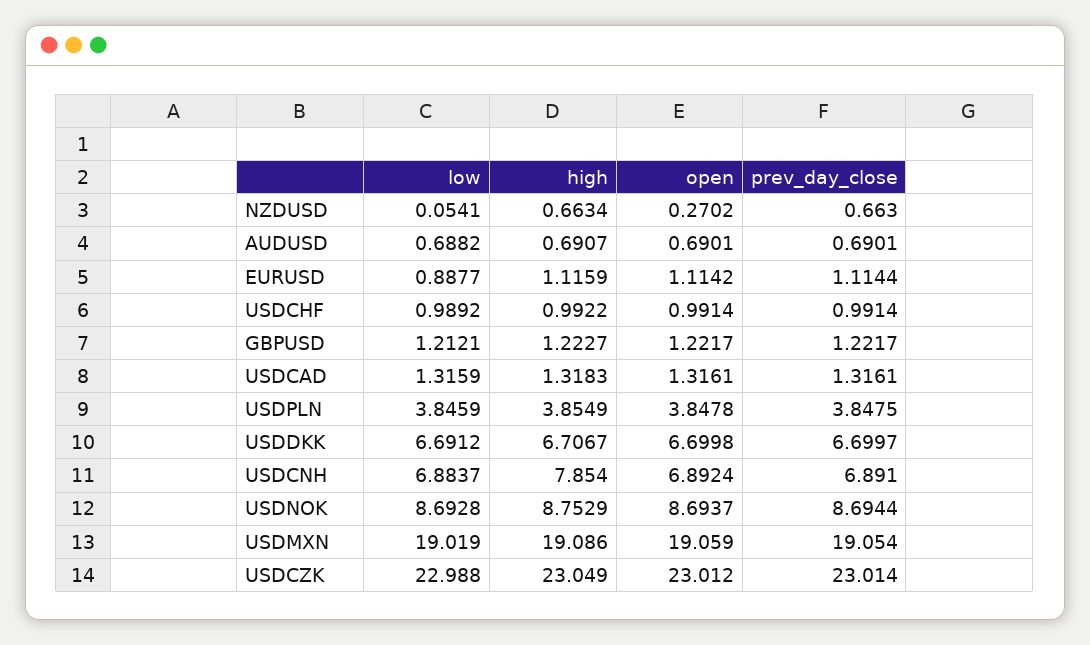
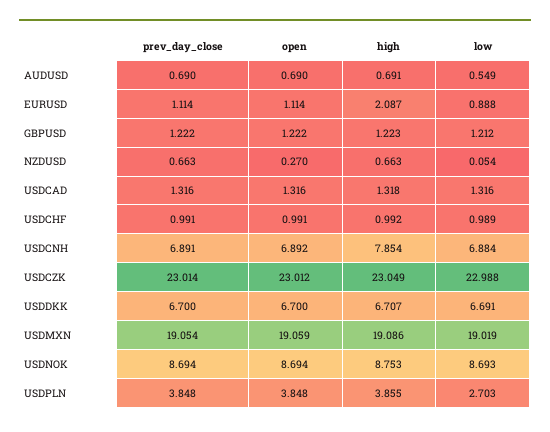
  {
    "low": {
      "NZDUSD": 0.0541,
-     "AUDUSD": 0.6882,
+     "AUDUSD": 0.549,
      "EURUSD": 0.8877,
      "USDCHF": 0.9892,
      "GBPUSD": 1.2121,
      "USDCAD": 1.3159,
-     "USDPLN": 3.8459,
+     "USDPLN": 2.703,
      "USDDKK": 6.6912,
      "USDCNH": 6.8837,
      "USDNOK": 8.6928,
      "USDMXN": 19.019,
      "USDCZK": 22.988
    },
    "high": {
      "NZDUSD": 0.6634,
      "AUDUSD": 0.6907,
-     "EURUSD": 1.1159,
+     "EURUSD": 2.087,
      "USDCHF": 0.9922,
      "GBPUSD": 1.2227,
      "USDCAD": 1.3183,
      "USDPLN": 3.8549,
      "USDDKK": 6.7067,
      "USDCNH": 7.854,
      "USDNOK": 8.7529,
      "USDMXN": 19.086,
      "USDCZK": 23.049
    },
    "open": {
      "NZDUSD": 0.2702,
      "AUDUSD": 0.6901,
      "EURUSD": 1.1142,
      "USDCHF": 0.9914,
      "GBPUSD": 1.2217,
      "USDCAD": 1.3161,
      "USDPLN": 3.8478,
      "USDDKK": 6.6998,
      "USDCNH": 6.8924,
      "USDNOK": 8.6937,
      "USDMXN": 19.059,
      "USDCZK": 23.012
    },
    "prev_day_close": {
      "NZDUSD": 0.663,
      "AUDUSD": 0.6901,
      "EURUSD": 1.1144,
      "USDCHF": 0.9914,
      "GBPUSD": 1.2217,
      "USDCAD": 1.3161,
      "USDPLN": 3.8475,
      "USDDKK": 6.6997,
      "USDCNH": 6.891,
      "USDNOK": 8.6944,
      "USDMXN": 19.054,
      "USDCZK": 23.014
    }
  }

